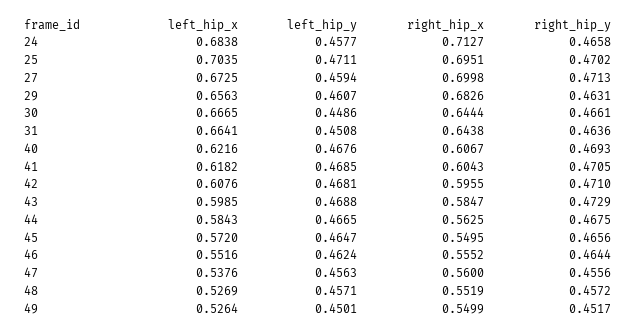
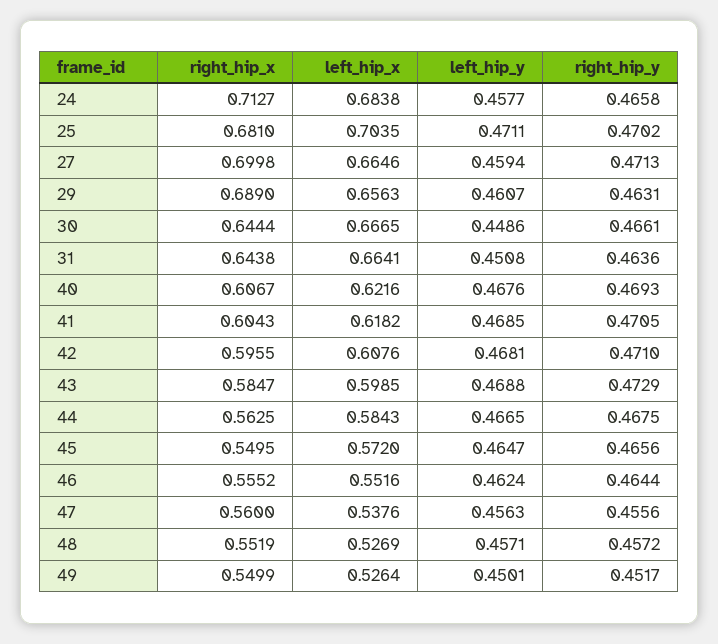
  {
    "left_hip_x": {
      "24": 0.6838,
      "25": 0.7035,
-     "27": 0.6725,
+     "27": 0.6646,
      "29": 0.6563,
      "30": 0.6665,
      "31": 0.6641,
      "40": 0.6216,
      "41": 0.6182,
      "42": 0.6076,
      "43": 0.5985,
      "44": 0.5843,
      "45": 0.572,
      "46": 0.5516,
      "47": 0.5376,
      "48": 0.5269,
      "49": 0.5264
    },
    "left_hip_y": {
      "24": 0.4577,
      "25": 0.4711,
      "27": 0.4594,
      "29": 0.4607,
      "30": 0.4486,
      "31": 0.4508,
      "40": 0.4676,
      "41": 0.4685,
      "42": 0.4681,
      "43": 0.4688,
      "44": 0.4665,
      "45": 0.4647,
      "46": 0.4624,
      "47": 0.4563,
      "48": 0.4571,
      "49": 0.4501
    },
    "right_hip_x": {
      "24": 0.7127,
-     "25": 0.6951,
+     "25": 0.681,
      "27": 0.6998,
-     "29": 0.6826,
+     "29": 0.689,
      "30": 0.6444,
      "31": 0.6438,
      "40": 0.6067,
      "41": 0.6043,
      "42": 0.5955,
      "43": 0.5847,
      "44": 0.5625,
      "45": 0.5495,
      "46": 0.5552,
      "47": 0.56,
      "48": 0.5519,
      "49": 0.5499
    },
    "right_hip_y": {
      "24": 0.4658,
      "25": 0.4702,
      "27": 0.4713,
      "29": 0.4631,
      "30": 0.4661,
      "31": 0.4636,
      "40": 0.4693,
      "41": 0.4705,
      "42": 0.471,
      "43": 0.4729,
      "44": 0.4675,
      "45": 0.4656,
      "46": 0.4644,
      "47": 0.4556,
      "48": 0.4572,
      "49": 0.4517
    }
  }

